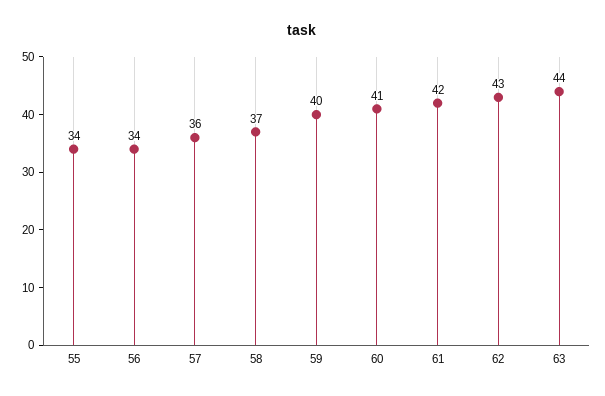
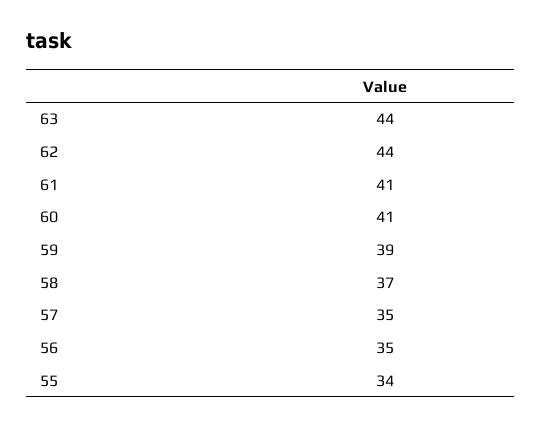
  {
    "55": 34,
-   "56": 34,
+   "56": 35,
-   "57": 36,
+   "57": 35,
    "58": 37,
-   "59": 40,
+   "59": 39,
    "60": 41,
-   "61": 42,
+   "61": 41,
-   "62": 43,
+   "62": 44,
    "63": 44
  }

